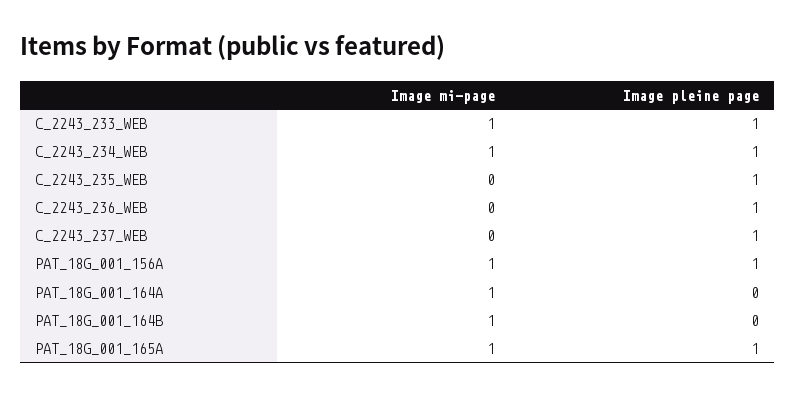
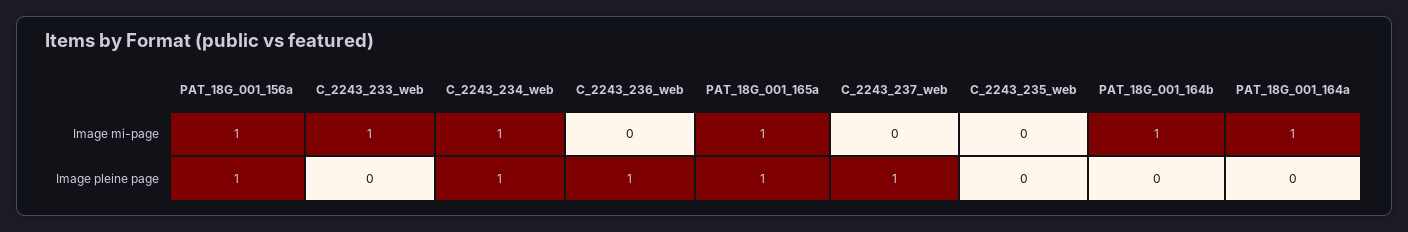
  {
    "Image mi-page": {
      "C_2243_233_WEB": 1,
      "C_2243_234_WEB": 1,
      "C_2243_235_WEB": 0,
      "C_2243_236_WEB": 0,
      "C_2243_237_WEB": 0,
      "PAT_18G_001_156A": 1,
      "PAT_18G_001_164A": 1,
      "PAT_18G_001_164B": 1,
      "PAT_18G_001_165A": 1
    },
    "Image pleine page": {
-     "C_2243_233_WEB": 1,
+     "C_2243_233_WEB": 0,
      "C_2243_234_WEB": 1,
-     "C_2243_235_WEB": 1,
+     "C_2243_235_WEB": 0,
      "C_2243_236_WEB": 1,
      "C_2243_237_WEB": 1,
      "PAT_18G_001_156A": 1,
      "PAT_18G_001_164A": 0,
      "PAT_18G_001_164B": 0,
      "PAT_18G_001_165A": 1
    }
  }

